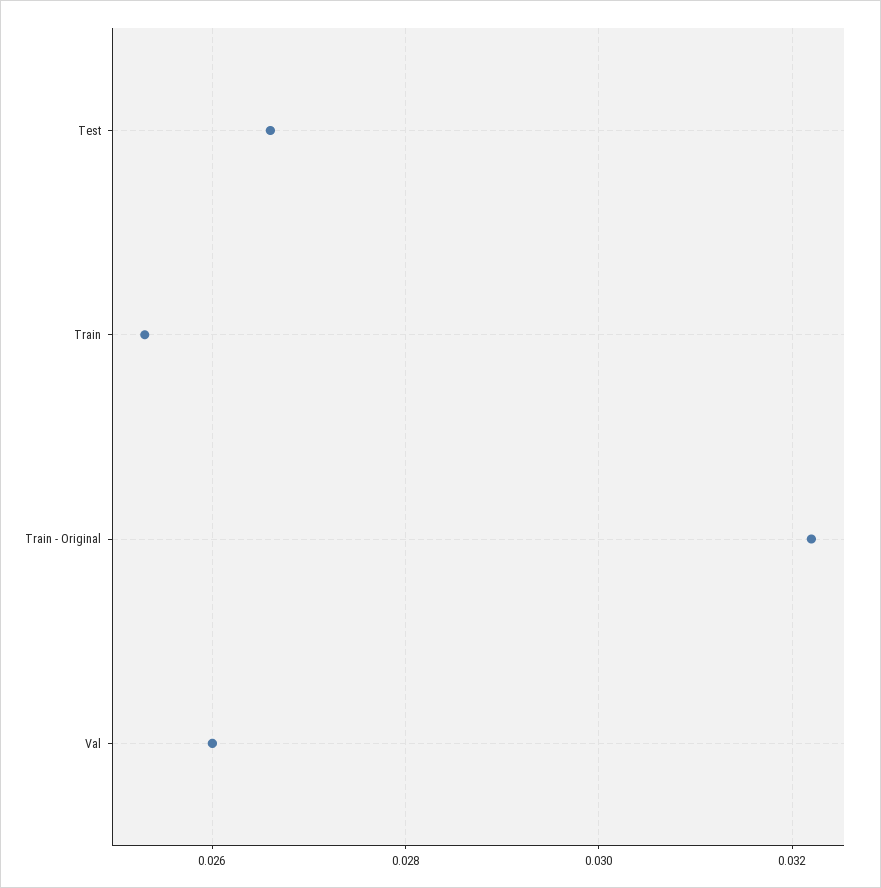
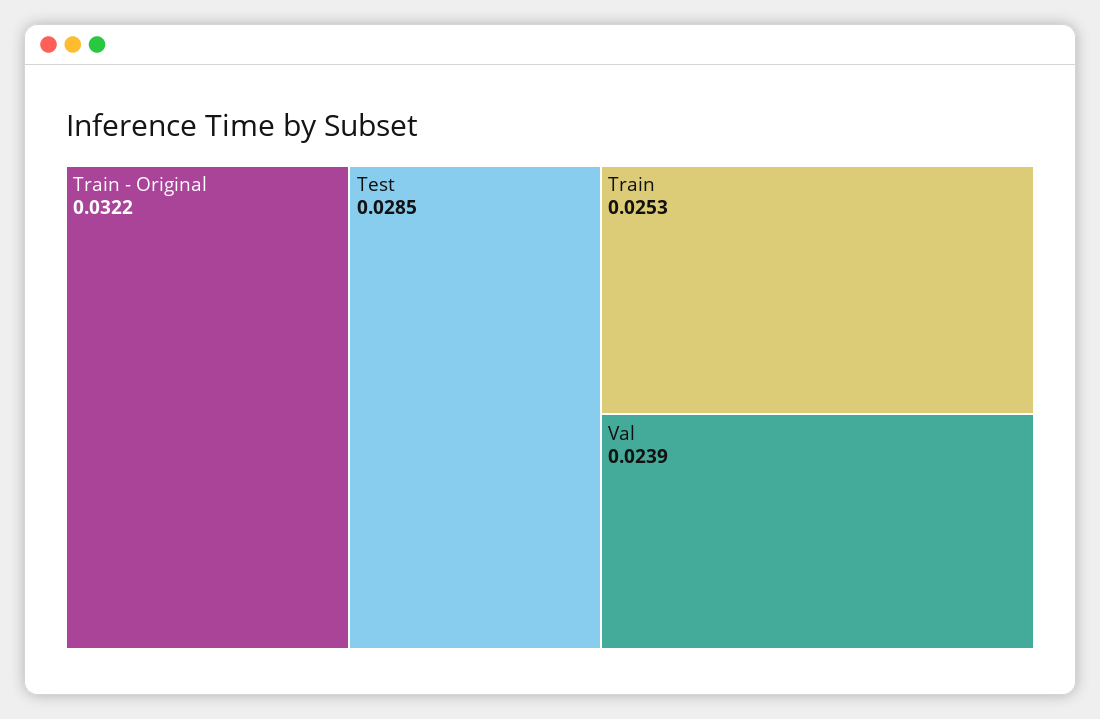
  {
-   "Test": 0.0265,
+   "Test": 0.0285,
    "Train": 0.0253,
    "Train - Original": 0.0322,
-   "Val": 0.026
+   "Val": 0.0239
  }

